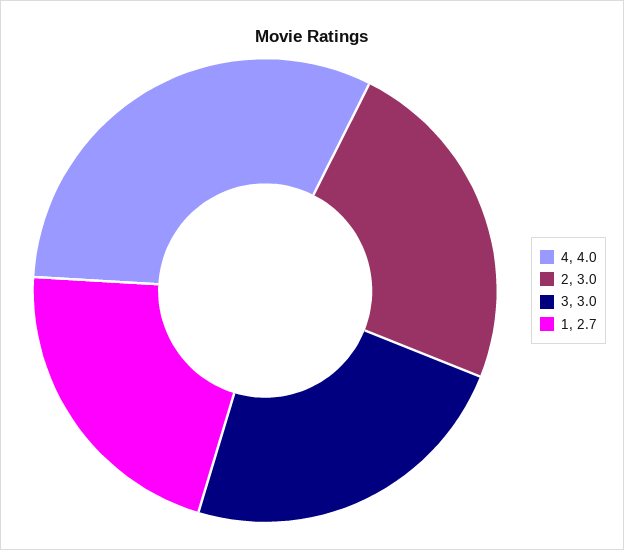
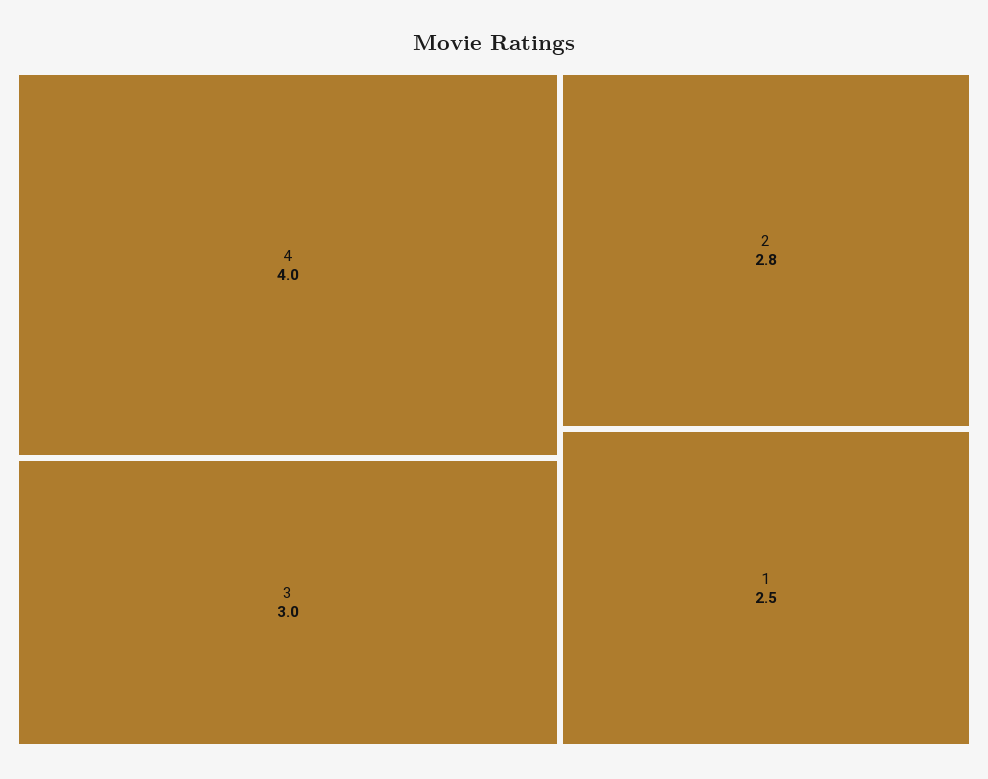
  {
    "4": 4,
-   "2": 3,
+   "2": 2.8,
    "3": 3,
-   "1": 2.7
+   "1": 2.5
  }

